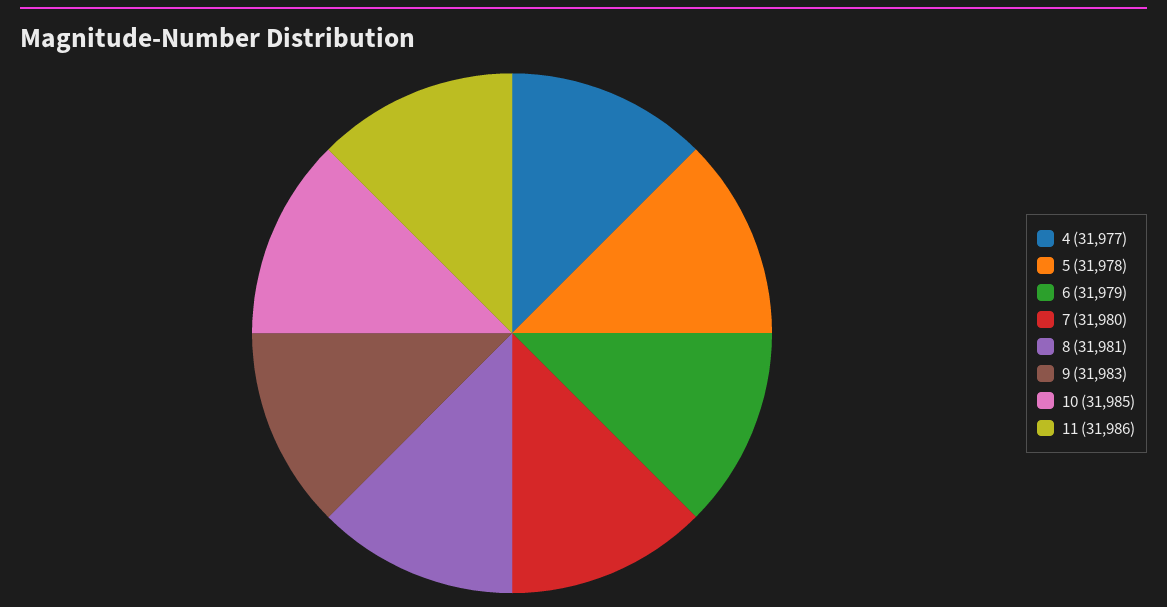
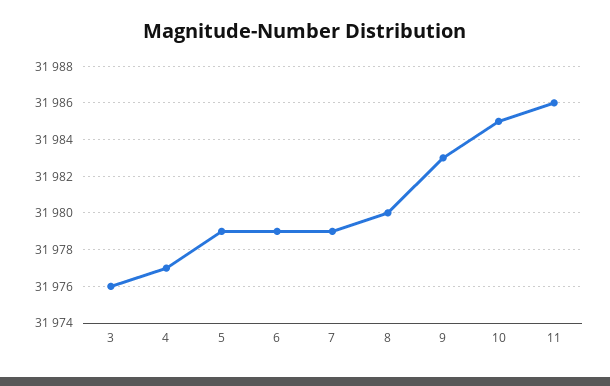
  {
    "4": 31977,
-   "5": 31978,
+   "5": 31979,
    "6": 31979,
-   "7": 31980,
+   "7": 31979,
-   "8": 31981,
+   "8": 31980,
    "9": 31983,
    "10": 31985,
-   "11": 31986
+   "11": 31986,
+   "3": 31976
  }

